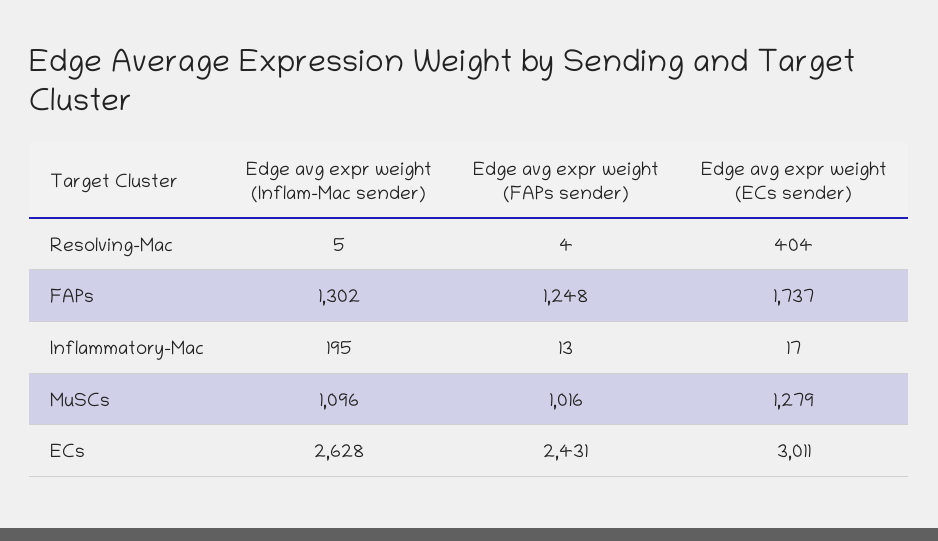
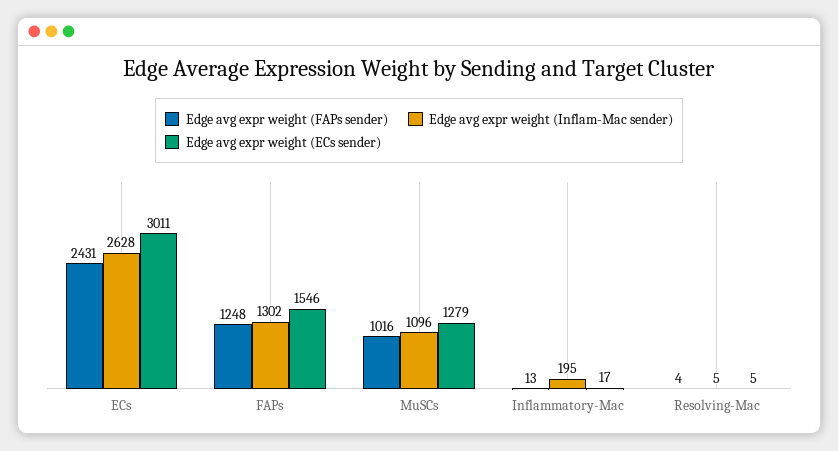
  {
    "Edge avg expr weight (Inflam-Mac sender)": {
      "Resolving-Mac": 5,
      "FAPs": 1302,
      "Inflammatory-Mac": 195,
      "MuSCs": 1096,
      "ECs": 2628
    },
    "Edge avg expr weight (FAPs sender)": {
      "Resolving-Mac": 4,
      "FAPs": 1248,
      "Inflammatory-Mac": 13,
      "MuSCs": 1016,
      "ECs": 2431
    },
    "Edge avg expr weight (ECs sender)": {
-     "Resolving-Mac": 404,
+     "Resolving-Mac": 5,
-     "FAPs": 1737,
+     "FAPs": 1546,
      "Inflammatory-Mac": 17,
      "MuSCs": 1279,
      "ECs": 3011
    }
  }

